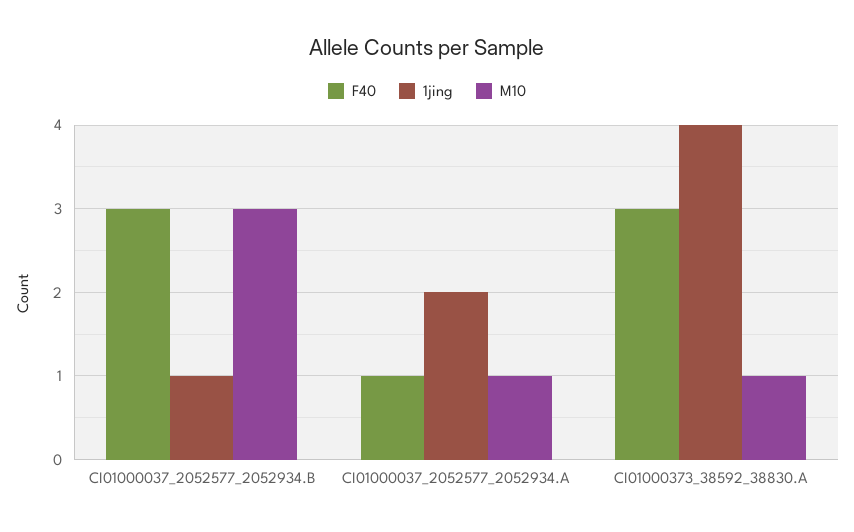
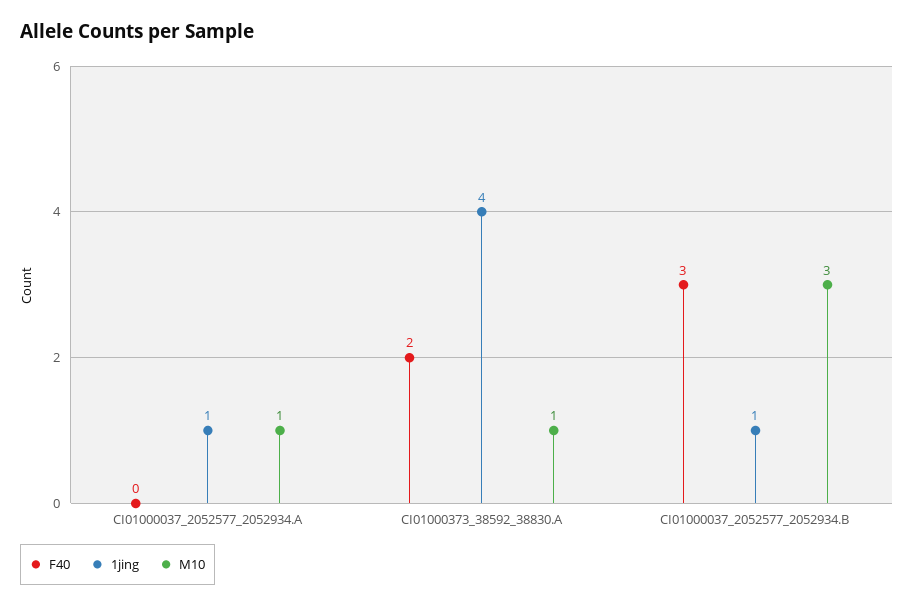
  {
    "F40": {
      "CI01000037_2052577_2052934.B": 3,
-     "CI01000037_2052577_2052934.A": 1,
+     "CI01000037_2052577_2052934.A": 0,
-     "CI01000373_38592_38830.A": 3
+     "CI01000373_38592_38830.A": 2
    },
    "1jing": {
      "CI01000037_2052577_2052934.B": 1,
-     "CI01000037_2052577_2052934.A": 2,
+     "CI01000037_2052577_2052934.A": 1,
      "CI01000373_38592_38830.A": 4
    },
    "M10": {
      "CI01000037_2052577_2052934.B": 3,
      "CI01000037_2052577_2052934.A": 1,
      "CI01000373_38592_38830.A": 1
    }
  }

